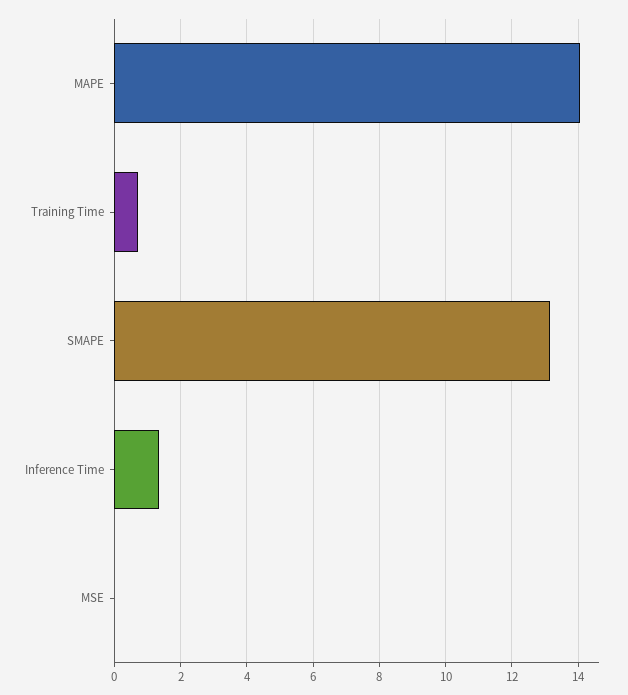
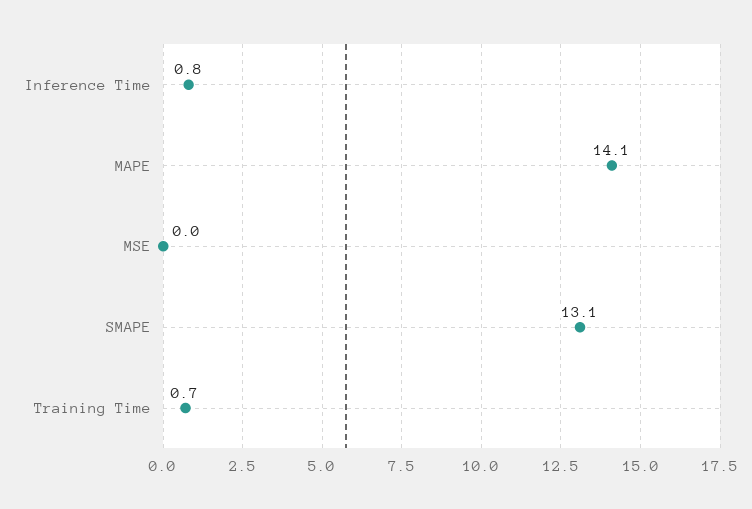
  {
    "MAPE": 14.1,
    "Training Time": 0.7,
    "SMAPE": 13.1,
-   "Inference Time": 1.4,
+   "Inference Time": 0.8,
    "MSE": 0
  }

